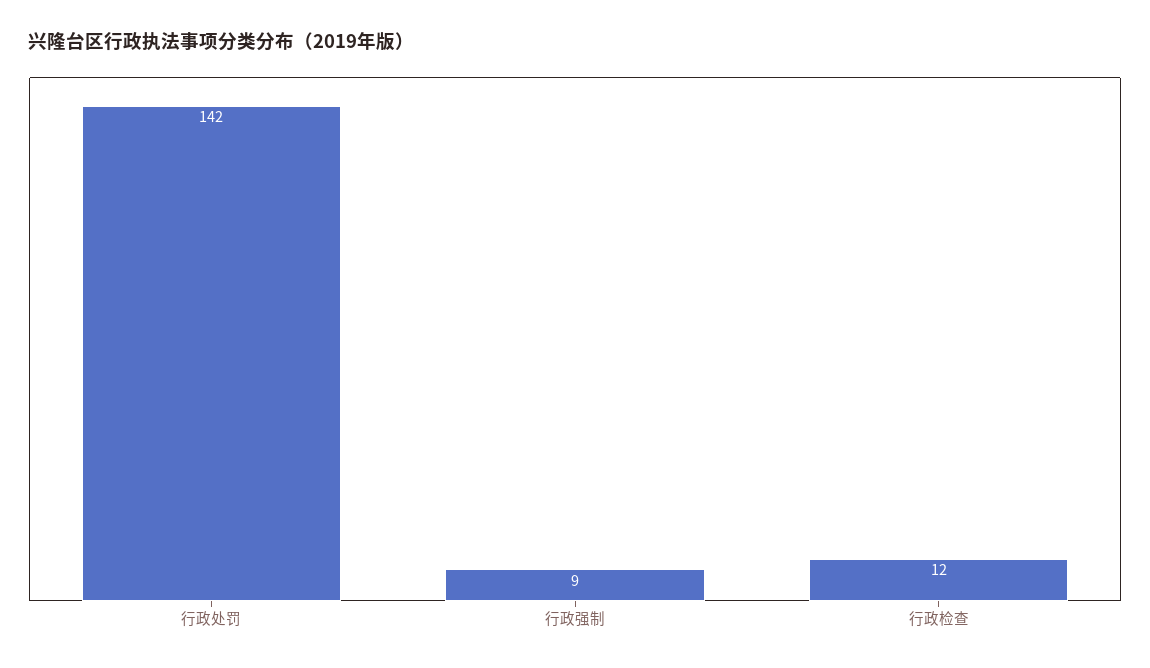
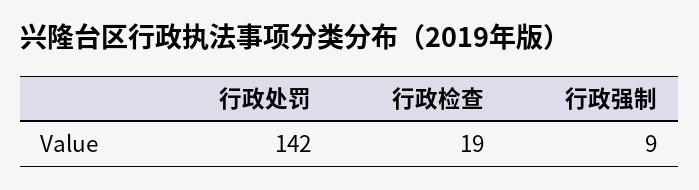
  {
    "行政处罚": 142,
    "行政强制": 9,
-   "行政检查": 12
+   "行政检查": 19
  }

